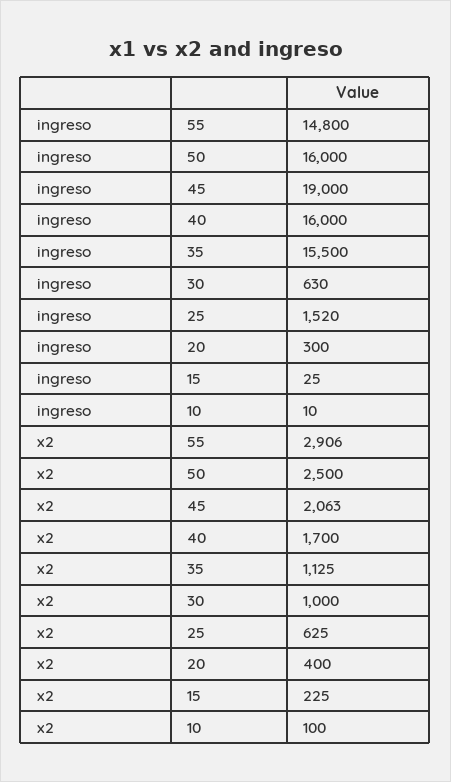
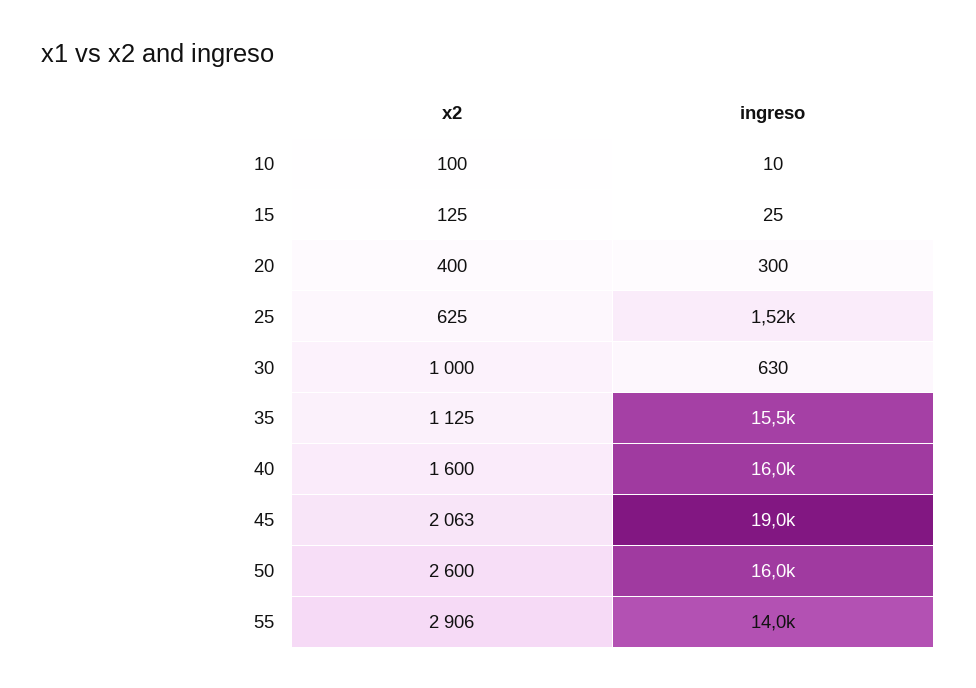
  {
    "ingreso": {
-     "55": 14800,
+     "55": 14000,
      "50": 16000,
      "45": 19000,
      "40": 16000,
      "35": 15500,
      "30": 630,
      "25": 1520,
      "20": 300,
      "15": 25,
      "10": 10
    },
    "x2": {
      "55": 2906,
-     "50": 2500,
+     "50": 2600,
      "45": 2063,
-     "40": 1700,
+     "40": 1600,
      "35": 1125,
      "30": 1000,
      "25": 625,
      "20": 400,
-     "15": 225,
+     "15": 125,
      "10": 100
    }
  }

